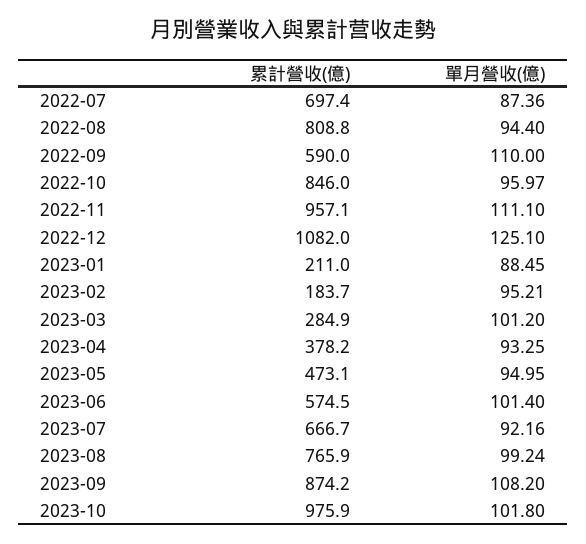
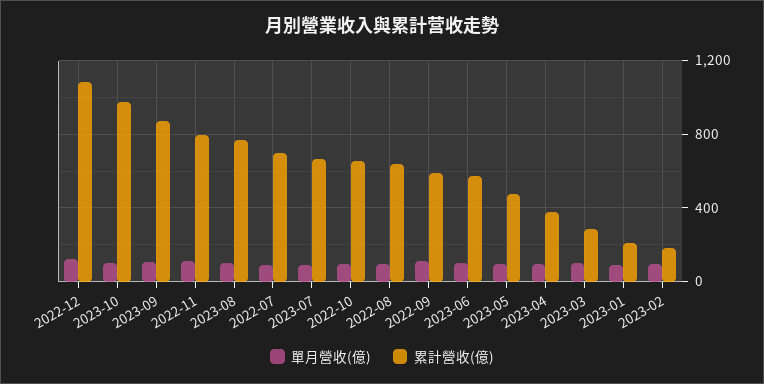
  {
    "累計營收(億)": {
      "2022-07": 697.4,
-     "2022-08": 808.8,
+     "2022-08": 650,
      "2022-09": 590,
-     "2022-10": 846,
+     "2022-10": 650,
-     "2022-11": 957.1,
+     "2022-11": 800,
      "2022-12": 1082,
      "2023-01": 211,
      "2023-02": 183.7,
      "2023-03": 284.9,
      "2023-04": 378.2,
      "2023-05": 473.1,
      "2023-06": 574.5,
      "2023-07": 666.7,
      "2023-08": 765.9,
      "2023-09": 874.2,
      "2023-10": 975.9
    },
    "單月營收(億)": {
      "2022-07": 87.36,
      "2022-08": 94.4,
      "2022-09": 110,
      "2022-10": 95.97,
      "2022-11": 111.1,
      "2022-12": 125.1,
      "2023-01": 88.45,
      "2023-02": 95.21,
      "2023-03": 101.2,
      "2023-04": 93.25,
      "2023-05": 94.95,
      "2023-06": 101.4,
      "2023-07": 92.16,
      "2023-08": 99.24,
      "2023-09": 108.2,
      "2023-10": 101.8
    }
  }

